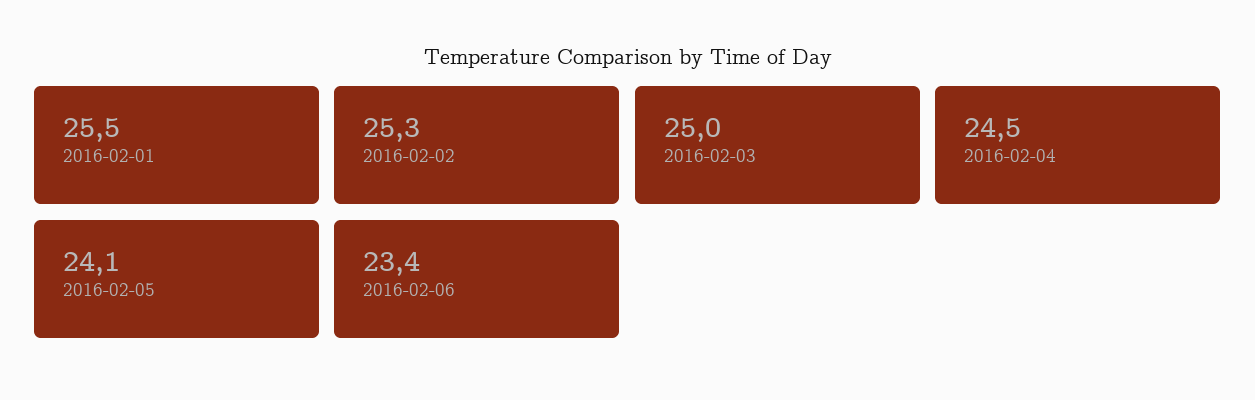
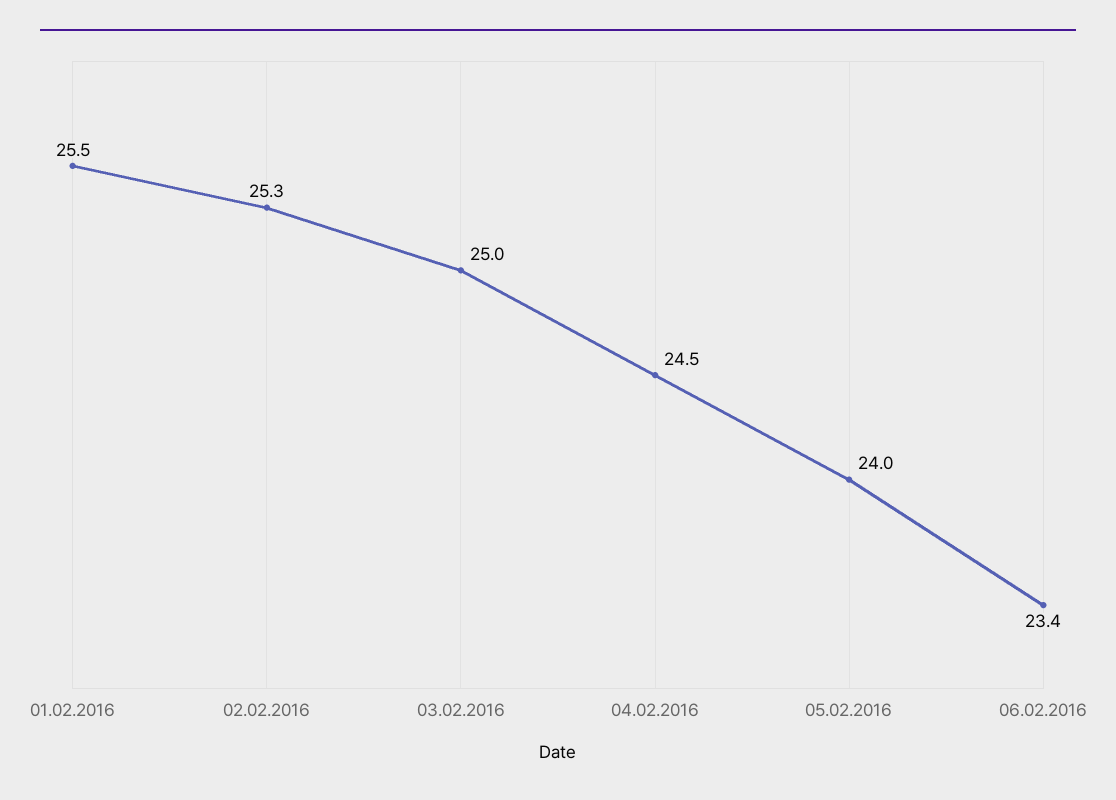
  {
    "2016-02-01": 25.5,
    "2016-02-02": 25.3,
    "2016-02-03": 25,
    "2016-02-04": 24.5,
-   "2016-02-05": 24.1,
+   "2016-02-05": 24,
    "2016-02-06": 23.4
  }

